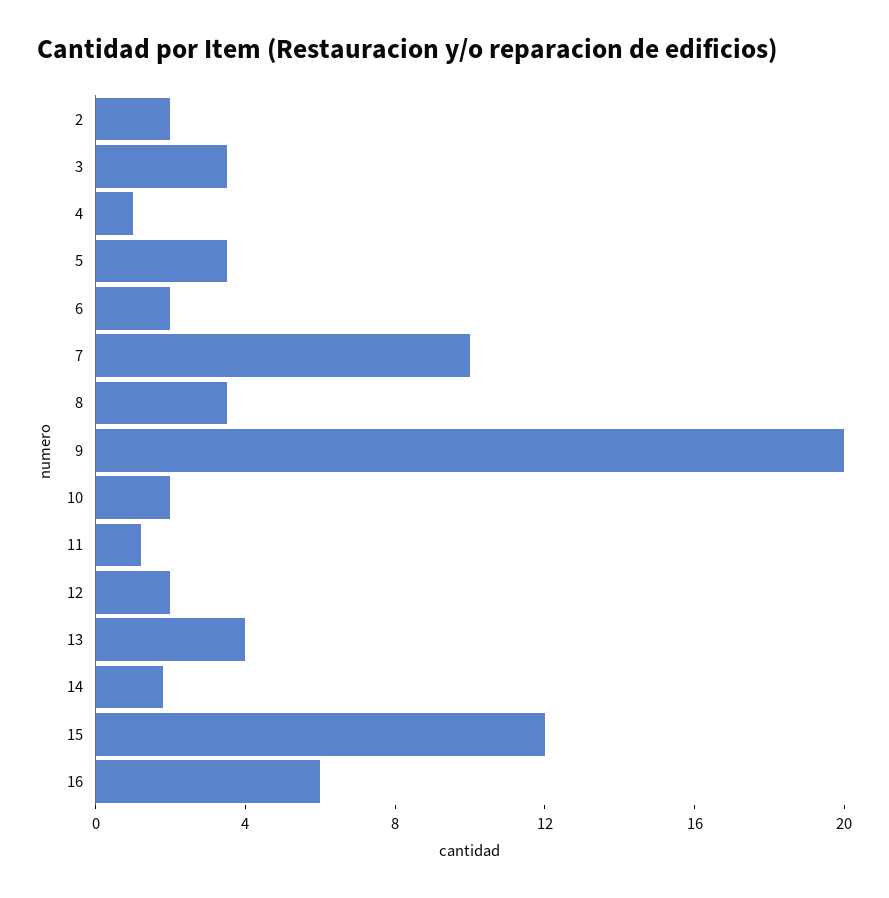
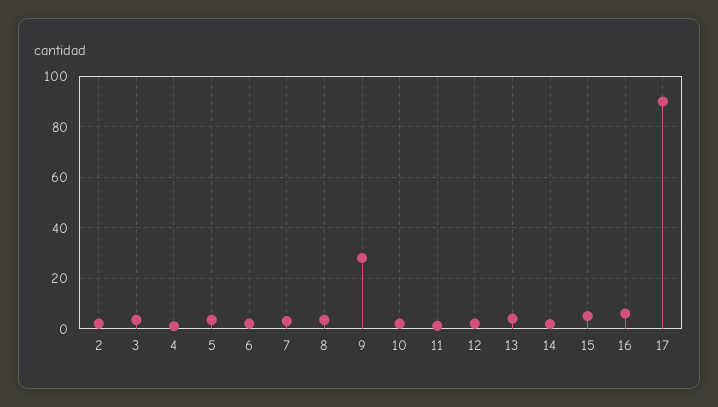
  {
    "2": 2,
    "3": 4,
    "4": 1,
    "5": 4,
    "6": 2,
-   "7": 10,
+   "7": 2.5,
    "8": 4,
-   "9": 20,
+   "9": 27.5,
    "10": 2,
    "11": 1,
    "12": 2,
    "13": 4,
    "14": 2,
-   "15": 12,
+   "15": 5,
-   "16": 6
+   "16": 6,
+   "17": 90
  }

